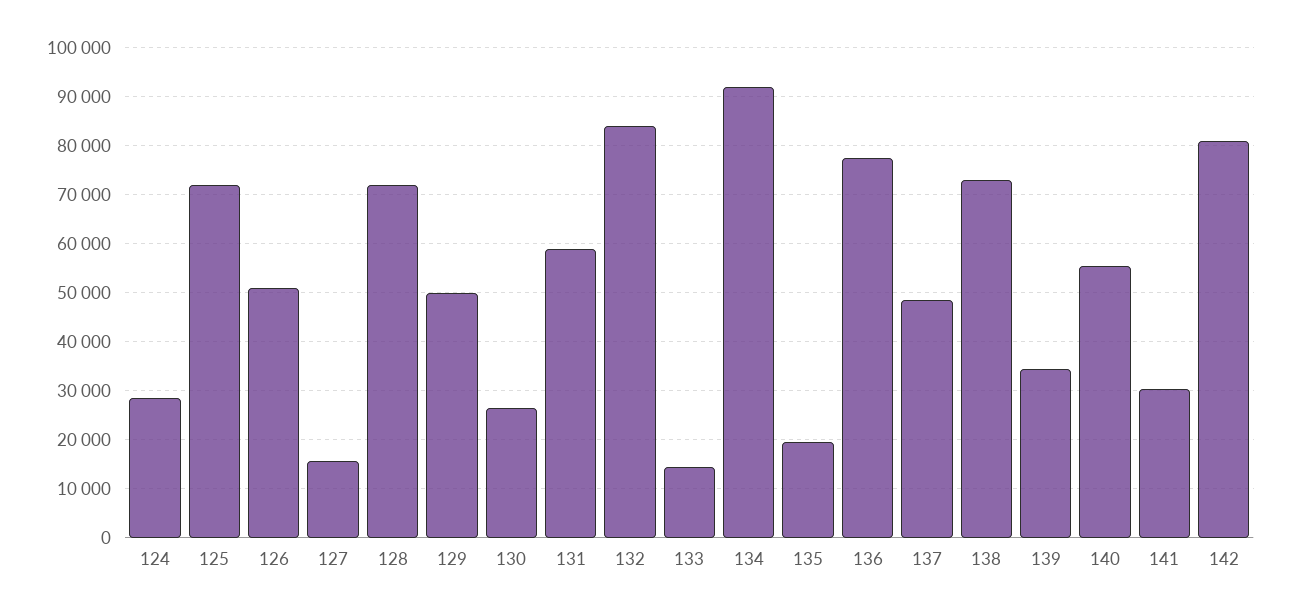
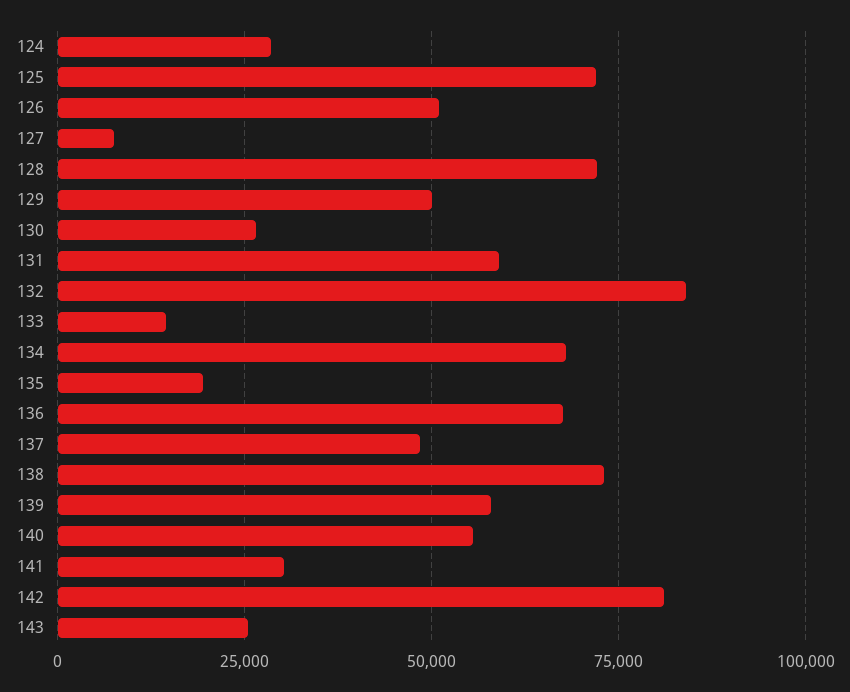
  {
    "124": 28000,
    "125": 72000,
    "126": 52000,
-   "127": 16000,
+   "127": 7500,
    "128": 72000,
    "129": 50000,
    "130": 26000,
    "131": 60000,
    "132": 84000,
    "133": 14000,
-   "134": 92000,
+   "134": 67500,
    "135": 20000,
-   "136": 78000,
+   "136": 67500,
    "137": 48000,
    "138": 74000,
-   "139": 34000,
+   "139": 57500,
    "140": 56000,
    "141": 30000,
-   "142": 82000
+   "142": 82000,
+   "143": 25000
  }

